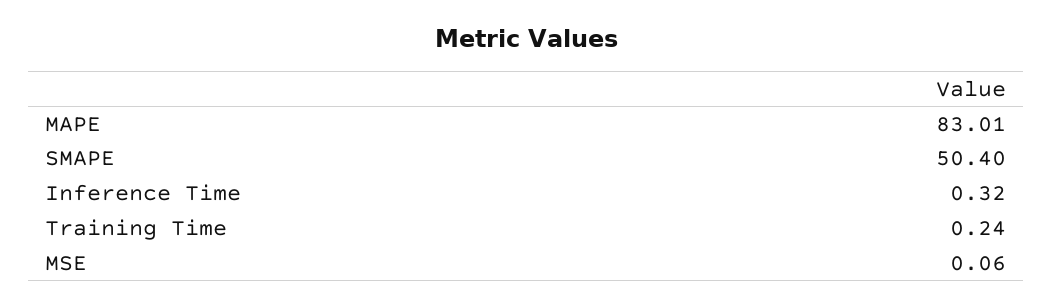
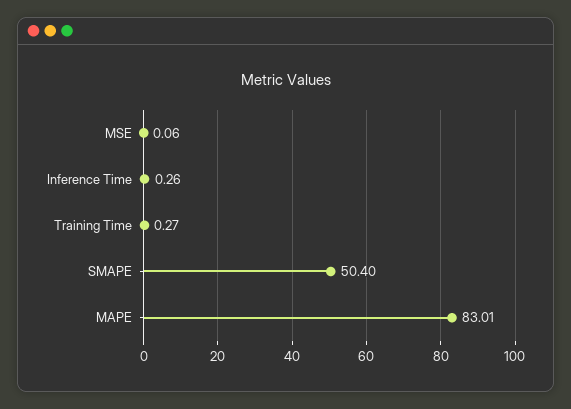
  {
    "MAPE": 83.01,
    "SMAPE": 50.4,
-   "Inference Time": 0.32,
+   "Inference Time": 0.26,
-   "Training Time": 0.24,
+   "Training Time": 0.27,
    "MSE": 0.06
  }

